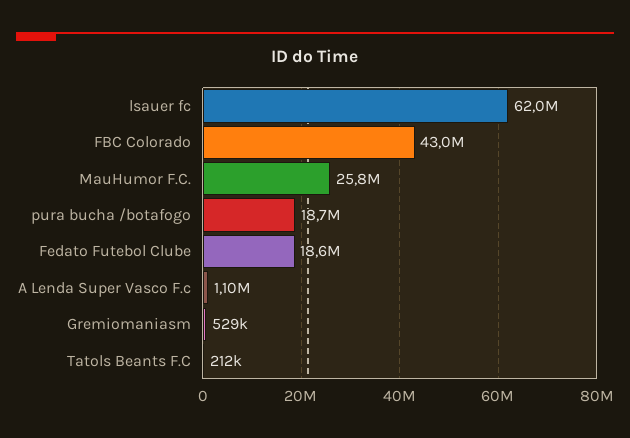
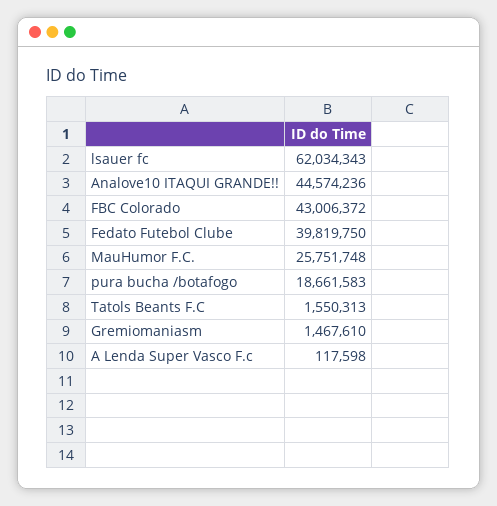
  {
    "lsauer fc": 62034343,
    "FBC Colorado": 43006372,
    "MauHumor F.C.": 25751748,
    "pura bucha /botafogo": 18661583,
-   "Fedato Futebol Clube": 18600000,
+   "Fedato Futebol Clube": 39819750,
-   "A Lenda Super Vasco F.c": 1100000,
+   "A Lenda Super Vasco F.c": 117598,
-   "Gremiomaniasm": 529000,
+   "Gremiomaniasm": 1467610,
-   "Tatols Beants F.C": 212000
+   "Tatols Beants F.C": 1550313,
+   "Analove10 ITAQUI GRANDE!!": 44574236
  }

